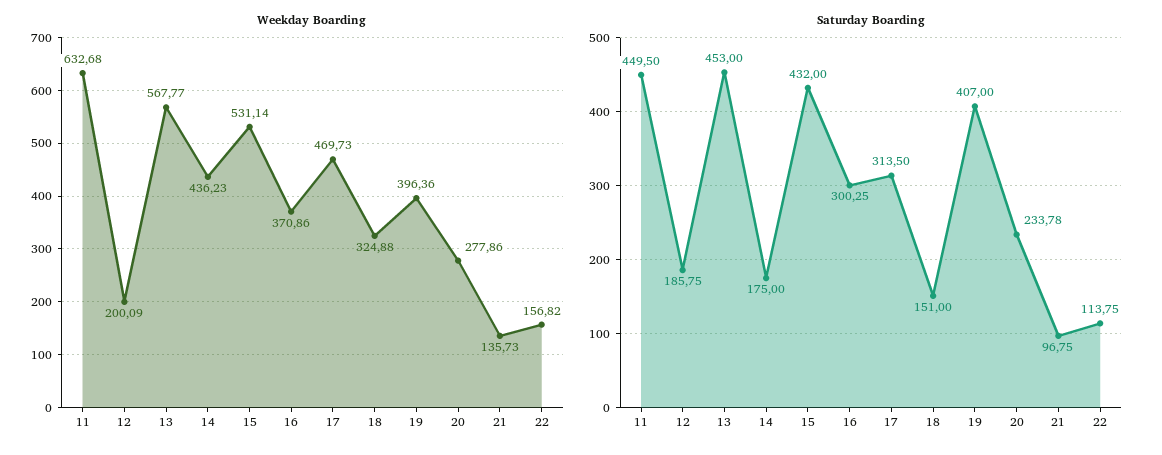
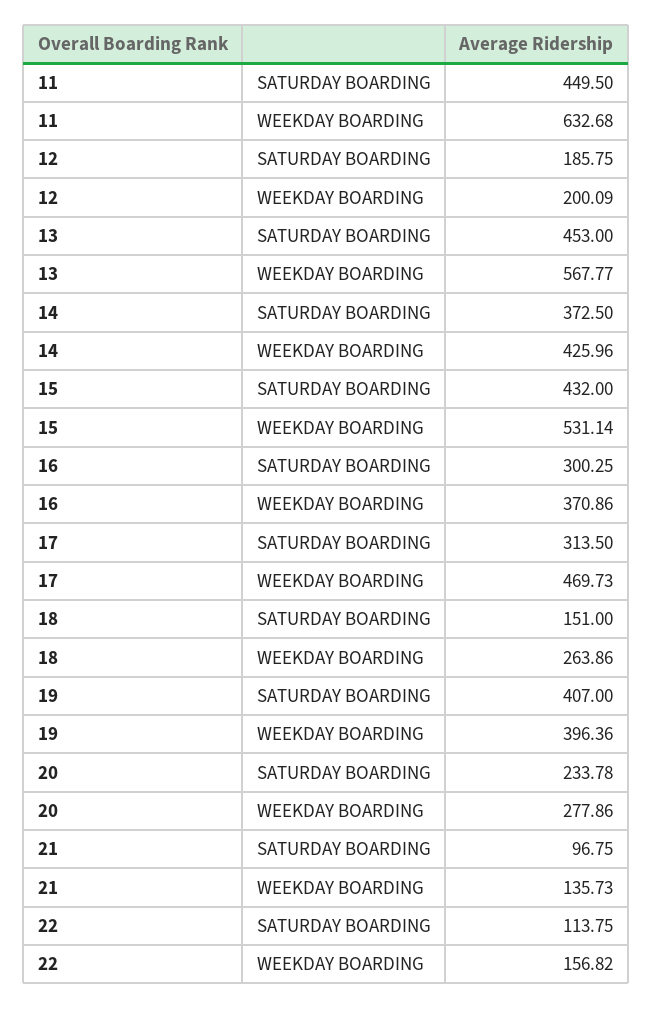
  {
    "Weekday Boarding": {
      "11": 632.68,
      "12": 200.09,
      "13": 567.77,
-     "14": 436.23,
+     "14": 425.96,
      "15": 531.14,
      "16": 370.86,
      "17": 469.73,
-     "18": 324.88,
+     "18": 263.86,
      "19": 396.36,
      "20": 277.86,
      "21": 135.73,
      "22": 156.82
    },
    "Saturday Boarding": {
      "11": 449.5,
      "12": 185.75,
      "13": 453,
-     "14": 175,
+     "14": 372.5,
      "15": 432,
      "16": 300.25,
      "17": 313.5,
      "18": 151,
      "19": 407,
      "20": 233.78,
      "21": 96.75,
      "22": 113.75
    }
  }

